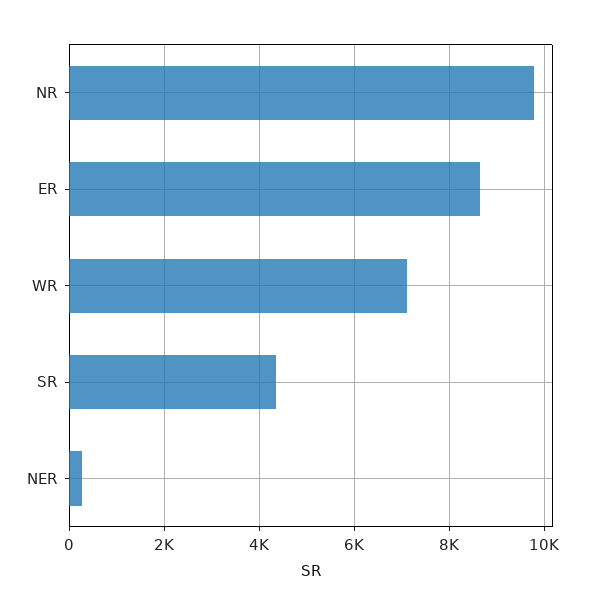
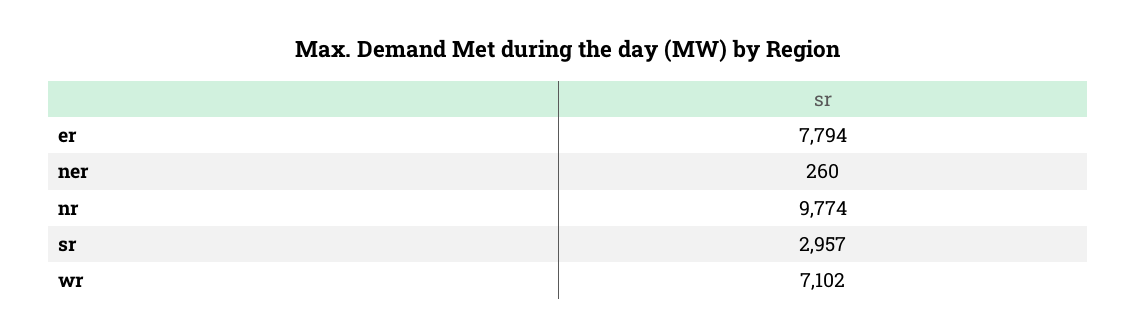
  {
    "NR": 9774,
-   "ER": 8600,
+   "ER": 7794,
    "WR": 7102,
-   "SR": 4400,
+   "SR": 2957,
    "NER": 260
  }

